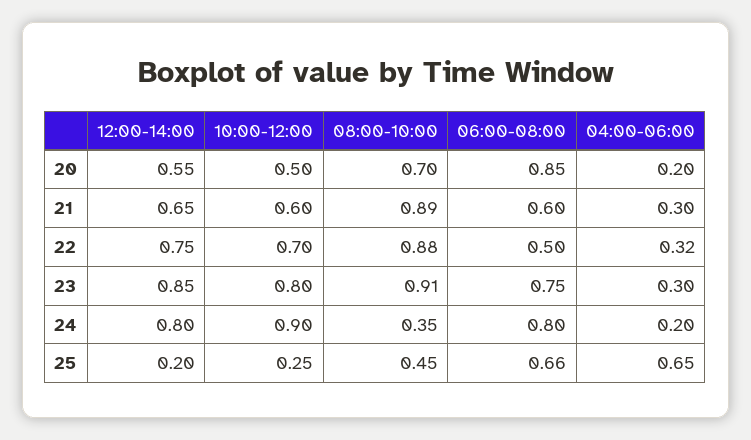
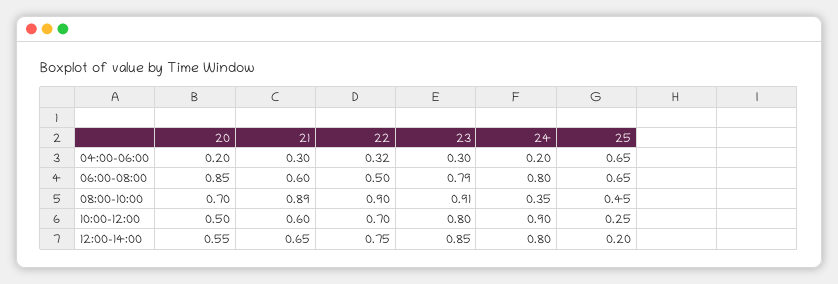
  {
    "12:00-14:00": {
      "20": 0.55,
      "21": 0.65,
      "22": 0.75,
      "23": 0.85,
      "24": 0.8,
      "25": 0.2
    },
    "10:00-12:00": {
      "20": 0.5,
      "21": 0.6,
      "22": 0.7,
      "23": 0.8,
      "24": 0.9,
      "25": 0.25
    },
    "08:00-10:00": {
      "20": 0.7,
      "21": 0.89,
-     "22": 0.88,
+     "22": 0.9,
      "23": 0.91,
      "24": 0.35,
      "25": 0.45
    },
    "06:00-08:00": {
      "20": 0.85,
      "21": 0.6,
      "22": 0.5,
-     "23": 0.75,
+     "23": 0.79,
      "24": 0.8,
-     "25": 0.66
+     "25": 0.65
    },
    "04:00-06:00": {
      "20": 0.2,
      "21": 0.3,
      "22": 0.32,
      "23": 0.3,
      "24": 0.2,
      "25": 0.65
    }
  }

